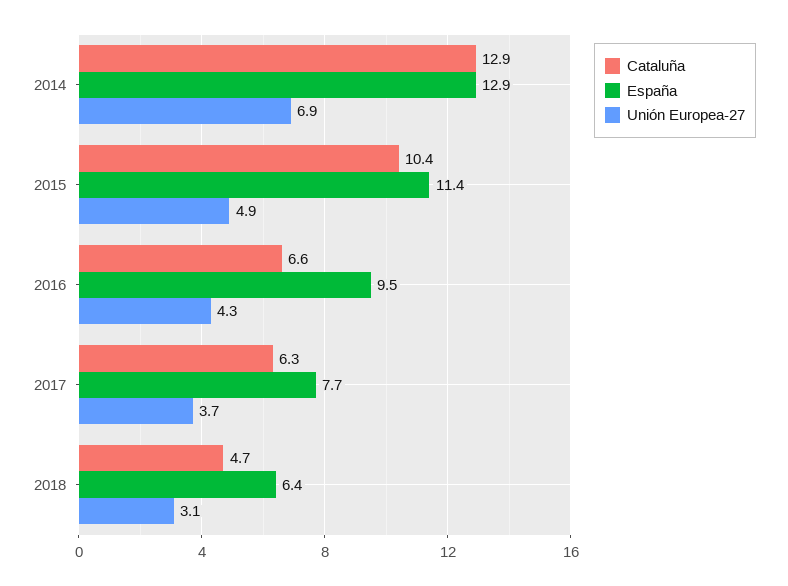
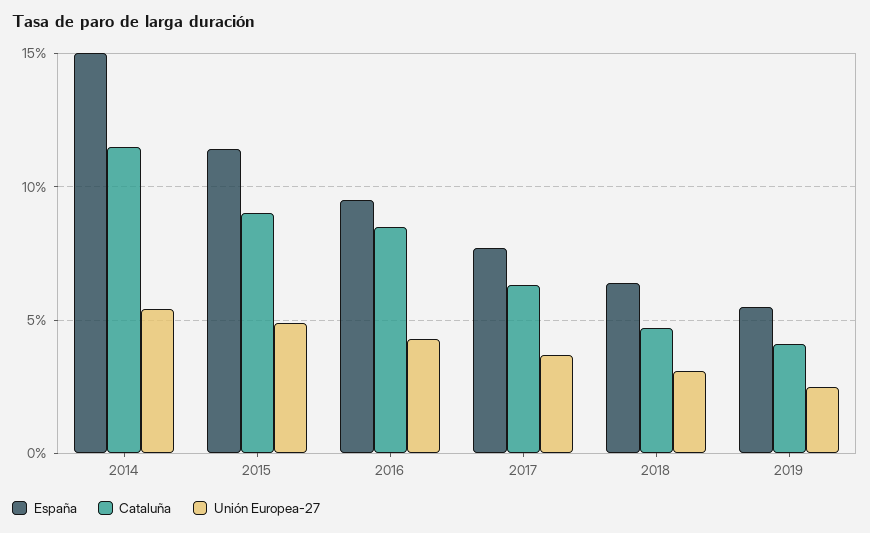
  {
    "Cataluña": {
-     "2014": 12.9,
+     "2014": 11.5,
-     "2015": 10.4,
+     "2015": 9,
-     "2016": 6.6,
+     "2016": 8.5,
      "2017": 6.3,
-     "2018": 4.7
+     "2018": 4.7,
+     "2019": 4
    },
    "España": {
-     "2014": 12.9,
+     "2014": 15,
      "2015": 11.4,
      "2016": 9.5,
      "2017": 7.7,
-     "2018": 6.4
+     "2018": 6.4,
+     "2019": 5.5
    },
    "Unión Europea-27": {
-     "2014": 6.9,
+     "2014": 5.5,
      "2015": 4.9,
      "2016": 4.3,
      "2017": 3.7,
-     "2018": 3.1
+     "2018": 3.1,
+     "2019": 2.5
    }
  }

